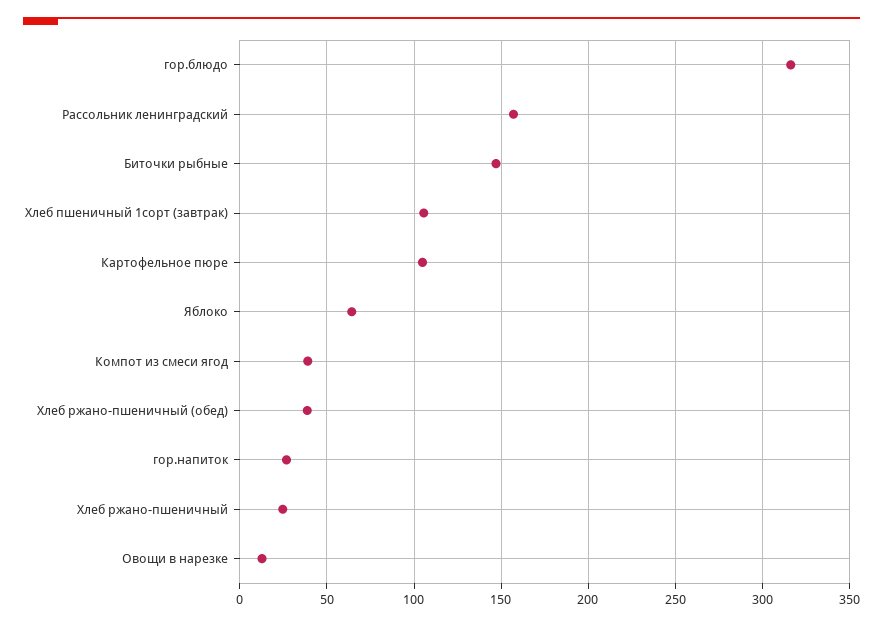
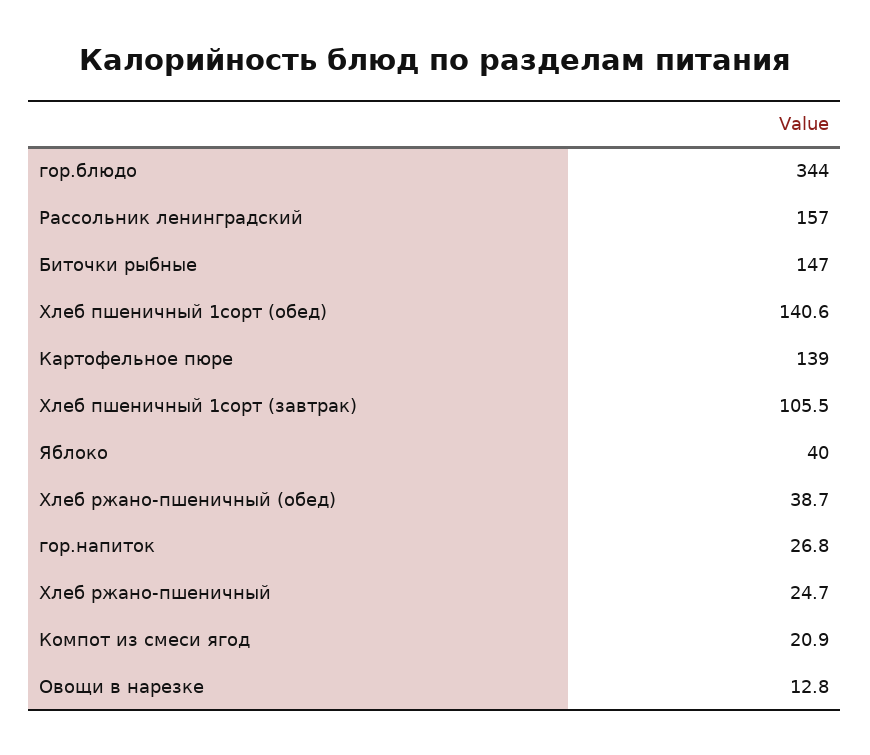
  {
-   "гор.блюдо": 315,
+   "гор.блюдо": 344,
    "Рассольник ленинградский": 157,
    "Биточки рыбные": 147,
    "Хлеб пшеничный 1сорт (завтрак)": 105.5,
-   "Картофельное пюре": 105,
+   "Картофельное пюре": 139,
-   "Яблоко": 65,
+   "Яблоко": 40,
-   "Компот из смеси ягод": 40,
+   "Компот из смеси ягод": 20.9,
    "Хлеб ржано-пшеничный (обед)": 38.7,
    "гор.напиток": 26.8,
    "Хлеб ржано-пшеничный": 24.7,
-   "Овощи в нарезке": 12.8
+   "Овощи в нарезке": 12.8,
+   "Хлеб пшеничный 1сорт (обед)": 140.6
  }

